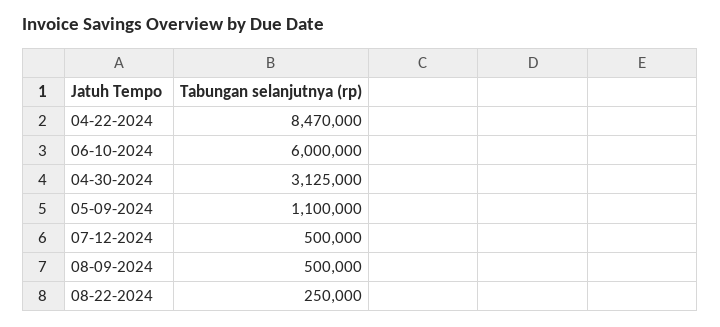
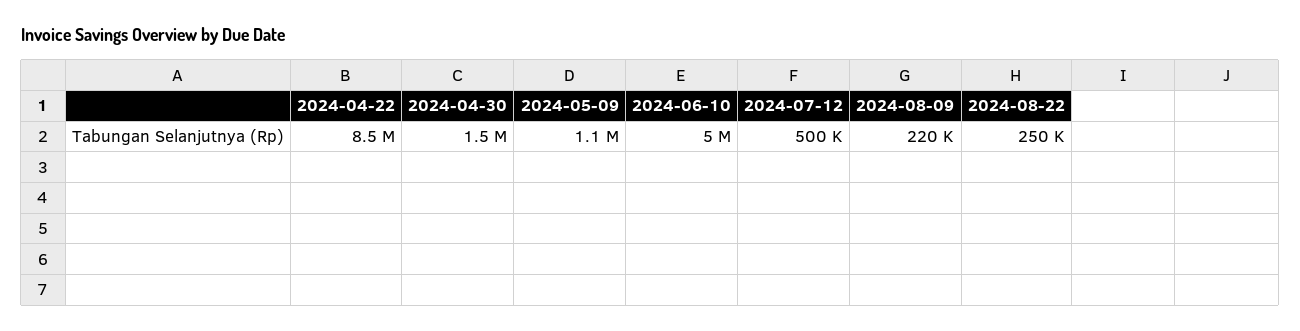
  {
    "04-22-2024": 8470000,
-   "06-10-2024": 6000000,
+   "06-10-2024": 5000000,
-   "04-30-2024": 3125000,
+   "04-30-2024": 1500000,
    "05-09-2024": 1100000,
    "07-12-2024": 500000,
-   "08-09-2024": 500000,
+   "08-09-2024": 220000,
    "08-22-2024": 250000
  }

